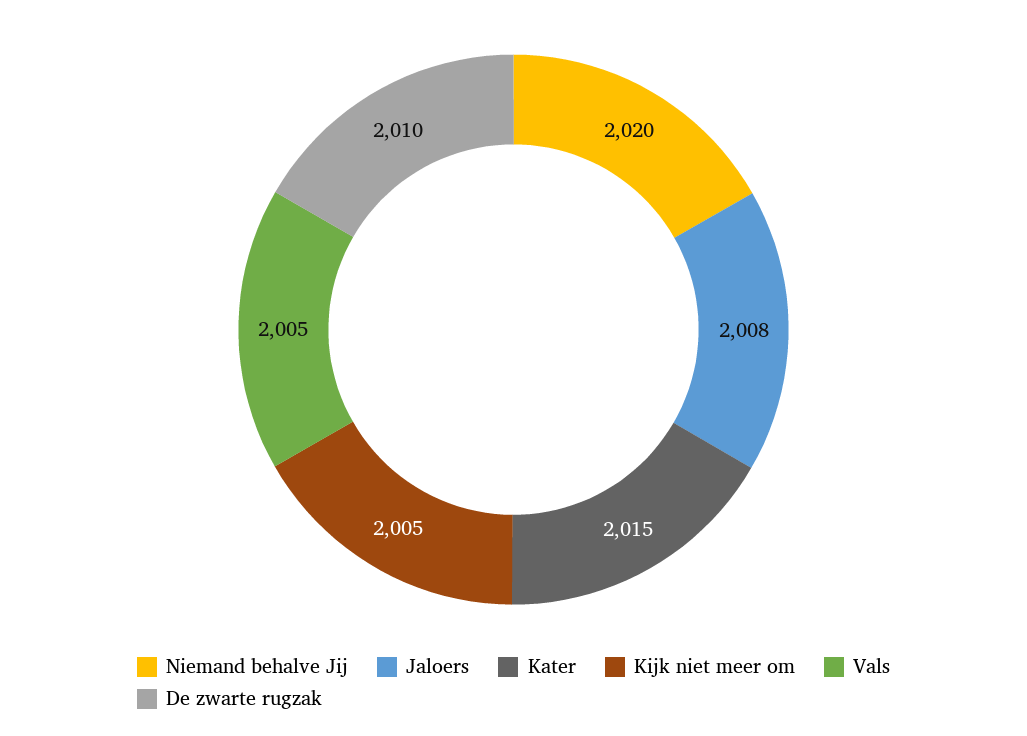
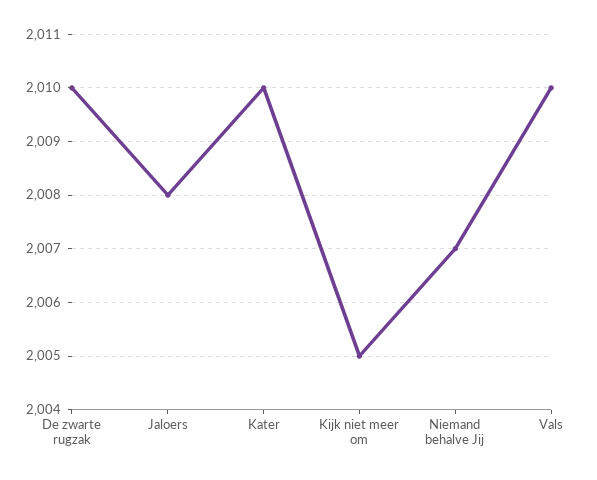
  {
-   "Niemand behalve Jij": 2020,
+   "Niemand behalve Jij": 2007,
    "Jaloers": 2008,
-   "Kater": 2015,
+   "Kater": 2010,
    "Kijk niet meer om": 2005,
-   "Vals": 2005,
+   "Vals": 2010,
    "De zwarte rugzak": 2010
  }

